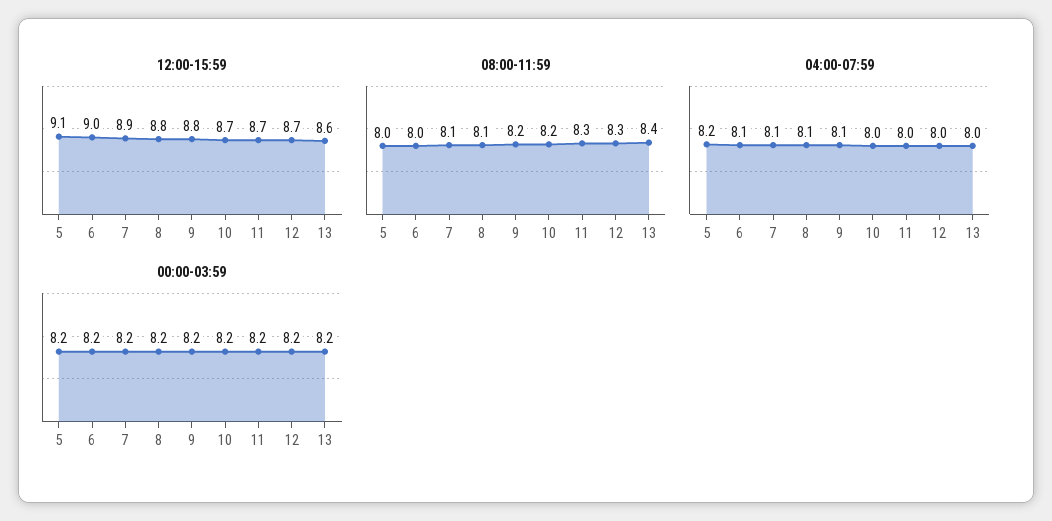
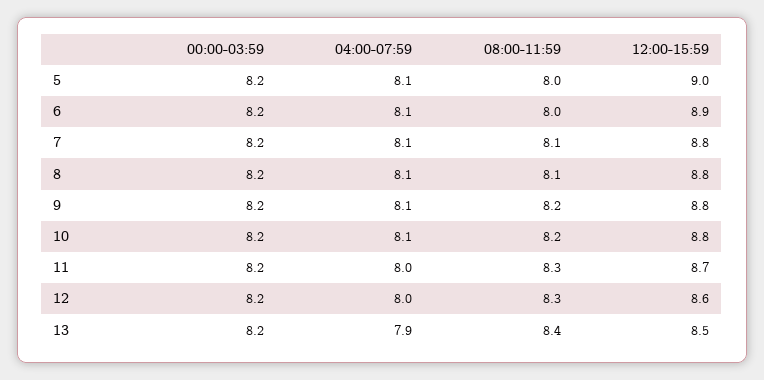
  {
    "12:00-15:59": {
-     "5": 9.1,
+     "5": 9,
-     "6": 9,
+     "6": 8.9,
-     "7": 8.9,
+     "7": 8.8,
      "8": 8.8,
      "9": 8.8,
-     "10": 8.7,
+     "10": 8.8,
      "11": 8.7,
-     "12": 8.7,
+     "12": 8.6,
-     "13": 8.6
+     "13": 8.5
    },
    "08:00-11:59": {
      "5": 8,
      "6": 8,
      "7": 8.1,
      "8": 8.1,
      "9": 8.2,
      "10": 8.2,
      "11": 8.3,
      "12": 8.3,
      "13": 8.4
    },
    "04:00-07:59": {
-     "5": 8.2,
+     "5": 8.1,
      "6": 8.1,
      "7": 8.1,
      "8": 8.1,
      "9": 8.1,
-     "10": 8,
+     "10": 8.1,
      "11": 8,
      "12": 8,
-     "13": 8
+     "13": 7.9
    },
    "00:00-03:59": {
      "5": 8.2,
      "6": 8.2,
      "7": 8.2,
      "8": 8.2,
      "9": 8.2,
      "10": 8.2,
      "11": 8.2,
      "12": 8.2,
      "13": 8.2
    }
  }

